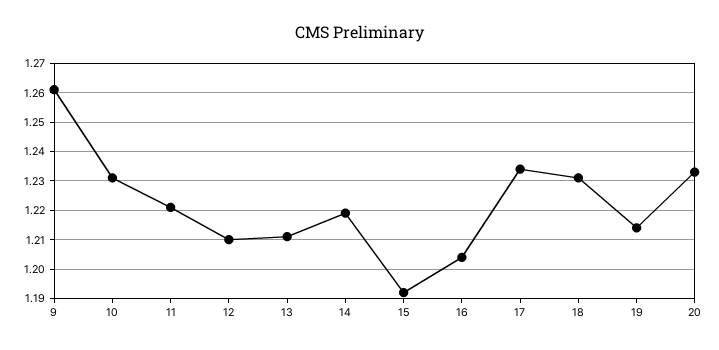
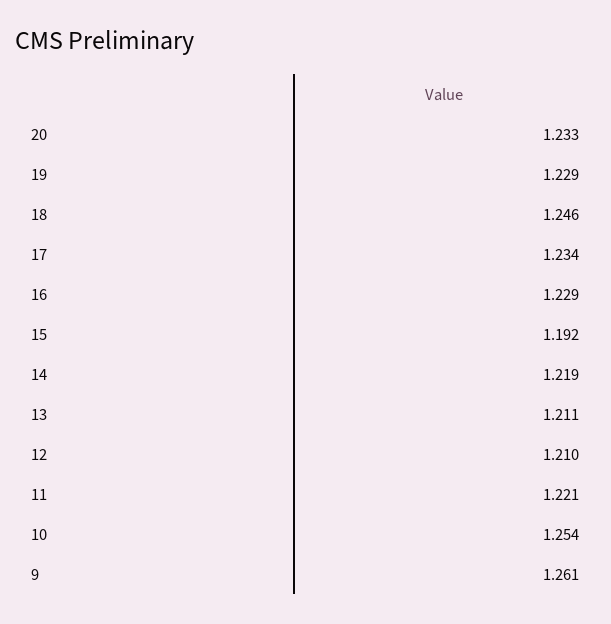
  {
    "9": 1.261,
-   "10": 1.23,
+   "10": 1.254,
    "11": 1.221,
    "12": 1.21,
    "13": 1.211,
    "14": 1.219,
    "15": 1.192,
-   "16": 1.205,
+   "16": 1.229,
    "17": 1.234,
-   "18": 1.23,
+   "18": 1.246,
-   "19": 1.215,
+   "19": 1.229,
    "20": 1.233
  }

